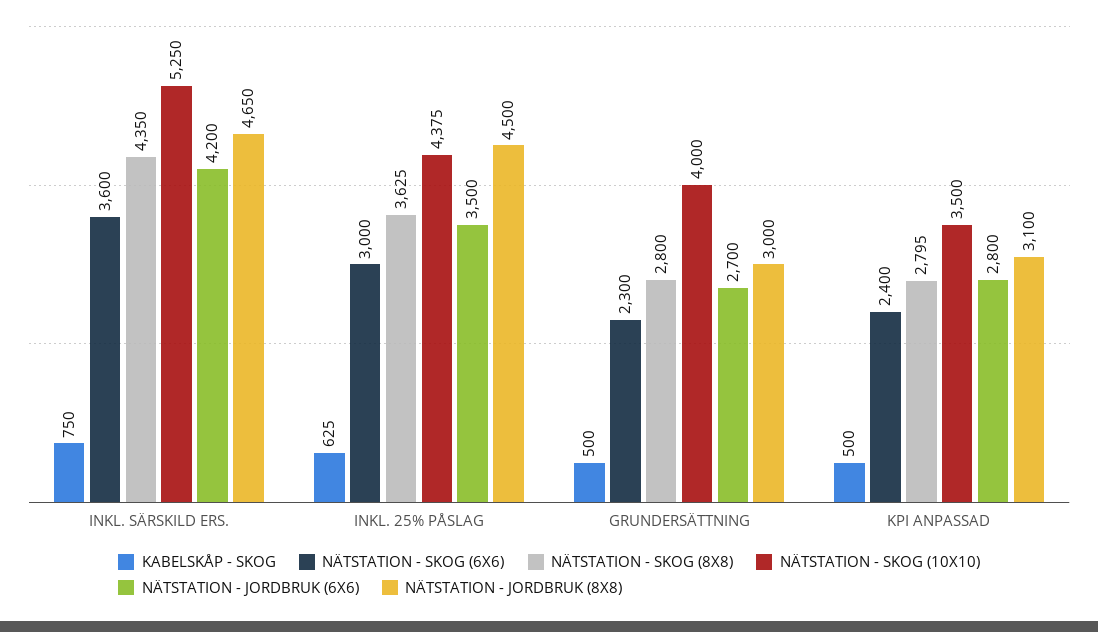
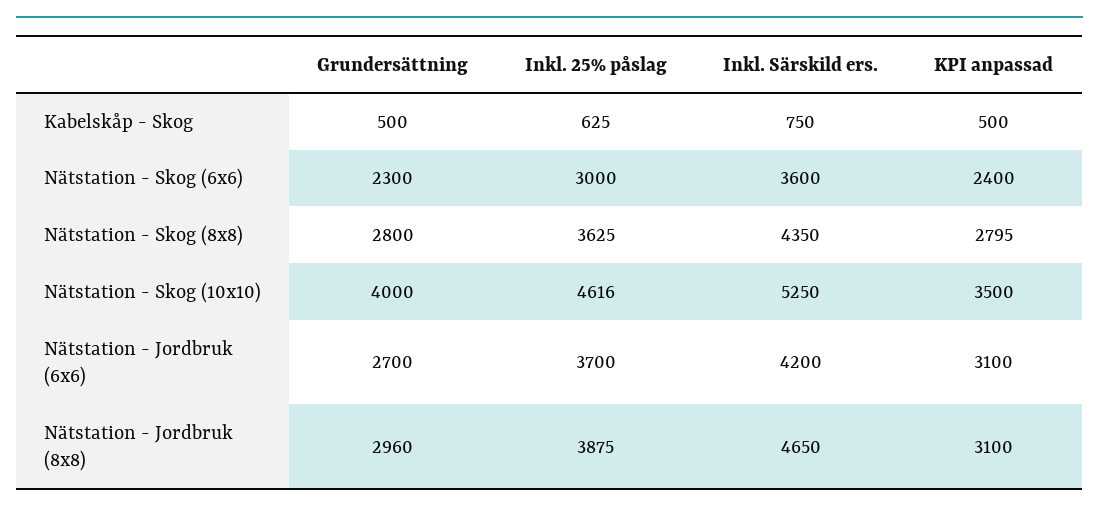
  {
    "KABELSKÅP - SKOG": {
      "INKL. SÄRSKILD ERS.": 750,
      "INKL. 25% PÅSLAG": 625,
      "GRUNDERSÄTTNING": 500,
      "KPI ANPASSAD": 500
    },
    "NÄTSTATION - SKOG (6X6)": {
      "INKL. SÄRSKILD ERS.": 3600,
      "INKL. 25% PÅSLAG": 3000,
      "GRUNDERSÄTTNING": 2300,
      "KPI ANPASSAD": 2400
    },
    "NÄTSTATION - SKOG (8X8)": {
      "INKL. SÄRSKILD ERS.": 4350,
      "INKL. 25% PÅSLAG": 3625,
      "GRUNDERSÄTTNING": 2800,
      "KPI ANPASSAD": 2795
    },
    "NÄTSTATION - SKOG (10X10)": {
      "INKL. SÄRSKILD ERS.": 5250,
-     "INKL. 25% PÅSLAG": 4375,
+     "INKL. 25% PÅSLAG": 4616,
      "GRUNDERSÄTTNING": 4000,
      "KPI ANPASSAD": 3500
    },
    "NÄTSTATION - JORDBRUK (6X6)": {
      "INKL. SÄRSKILD ERS.": 4200,
-     "INKL. 25% PÅSLAG": 3500,
+     "INKL. 25% PÅSLAG": 3700,
      "GRUNDERSÄTTNING": 2700,
-     "KPI ANPASSAD": 2800
+     "KPI ANPASSAD": 3100
    },
    "NÄTSTATION - JORDBRUK (8X8)": {
      "INKL. SÄRSKILD ERS.": 4650,
-     "INKL. 25% PÅSLAG": 4500,
+     "INKL. 25% PÅSLAG": 3875,
-     "GRUNDERSÄTTNING": 3000,
+     "GRUNDERSÄTTNING": 2960,
      "KPI ANPASSAD": 3100
    }
  }

